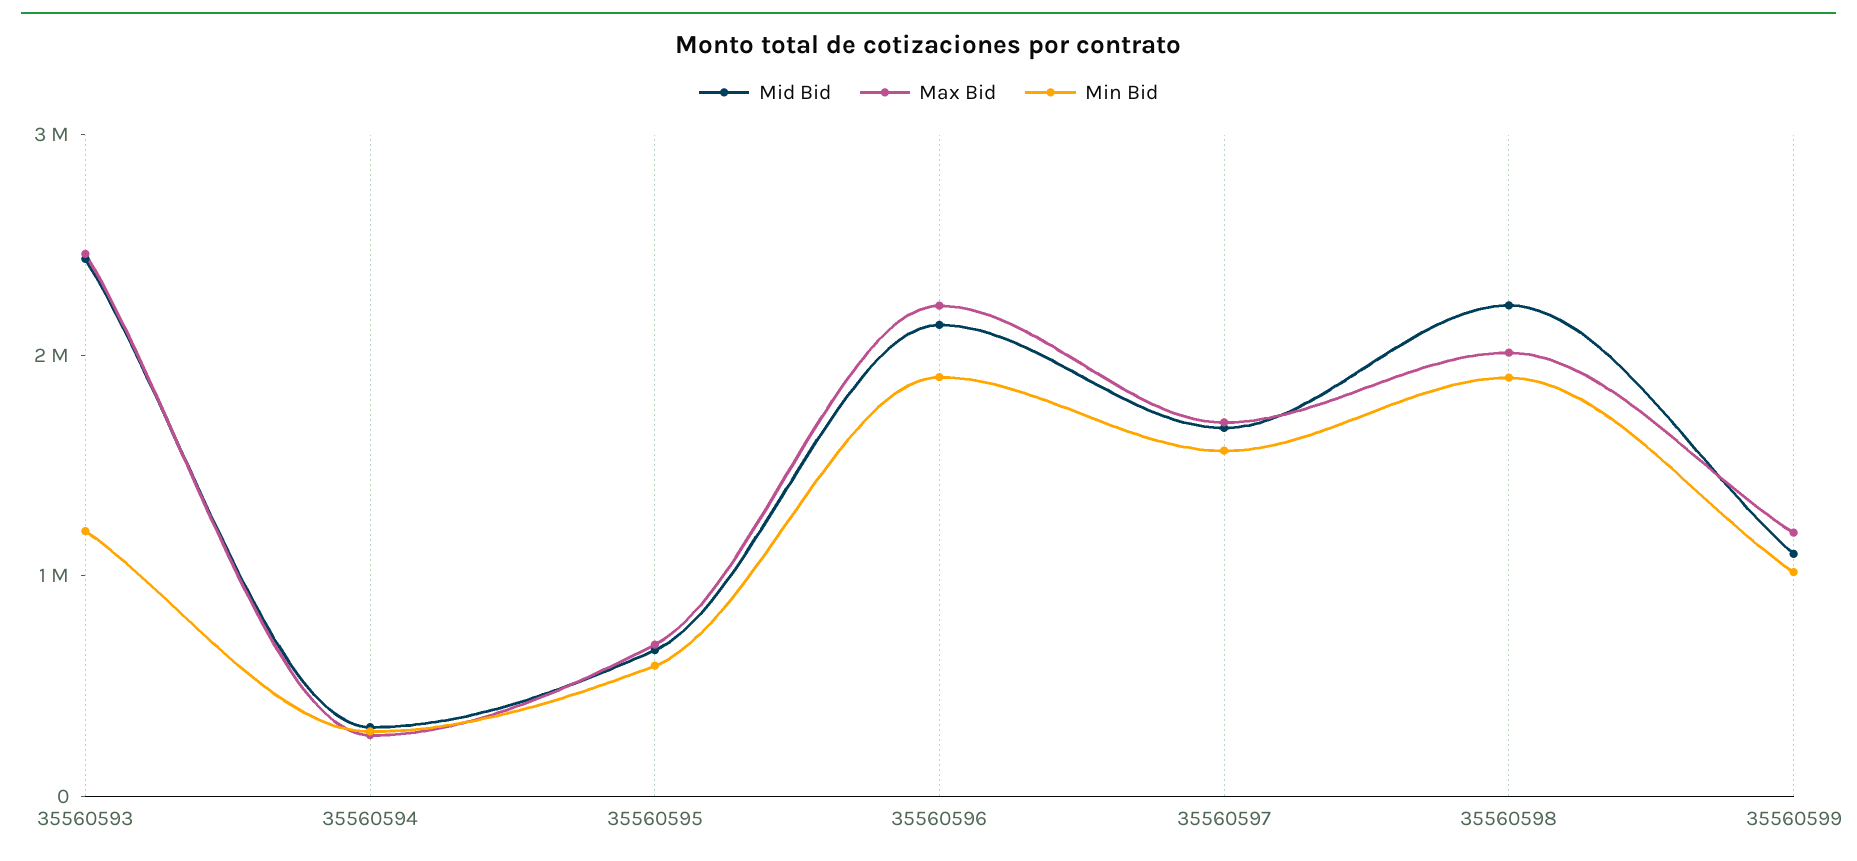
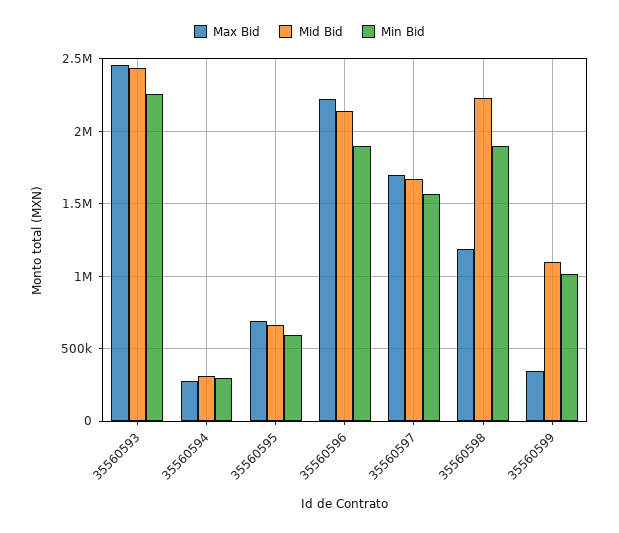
  {
    "Mid Bid": {
      "35560593": 2450000,
      "35560594": 300000,
      "35560595": 650000,
      "35560596": 2150000,
      "35560597": 1650000,
      "35560598": 2250000,
      "35560599": 1100000
    },
    "Max Bid": {
      "35560593": 2450000,
      "35560594": 300000,
      "35560595": 700000,
      "35560596": 2250000,
      "35560597": 1700000,
-     "35560598": 2000000,
+     "35560598": 1200000,
-     "35560599": 1200000
+     "35560599": 350000
    },
    "Min Bid": {
-     "35560593": 1200000,
+     "35560593": 2250000,
      "35560594": 300000,
      "35560595": 600000,
      "35560596": 1900000,
      "35560597": 1550000,
      "35560598": 1900000,
      "35560599": 1000000
    }
  }

